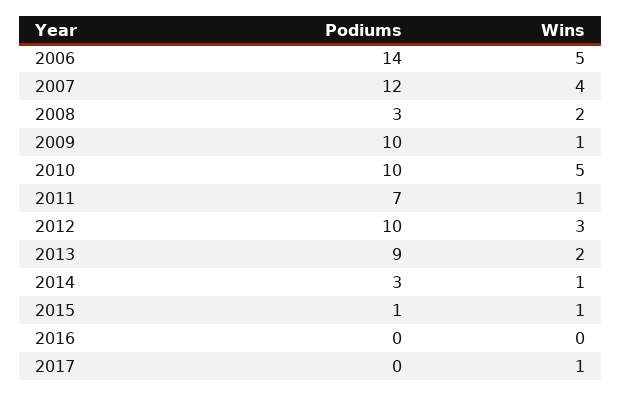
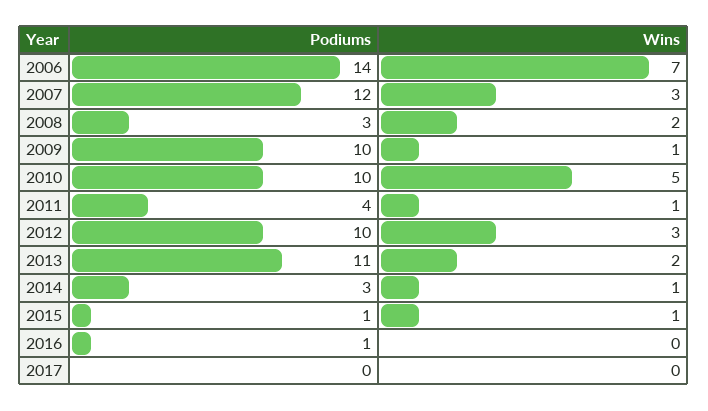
  {
    "Podiums": {
      "2006": 14,
      "2007": 12,
      "2008": 3,
      "2009": 10,
      "2010": 10,
-     "2011": 7,
+     "2011": 4,
      "2012": 10,
-     "2013": 9,
+     "2013": 11,
      "2014": 3,
      "2015": 1,
-     "2016": 0,
+     "2016": 1,
      "2017": 0
    },
    "Wins": {
-     "2006": 5,
+     "2006": 7,
-     "2007": 4,
+     "2007": 3,
      "2008": 2,
      "2009": 1,
      "2010": 5,
      "2011": 1,
      "2012": 3,
      "2013": 2,
      "2014": 1,
      "2015": 1,
      "2016": 0,
-     "2017": 1
+     "2017": 0
    }
  }

